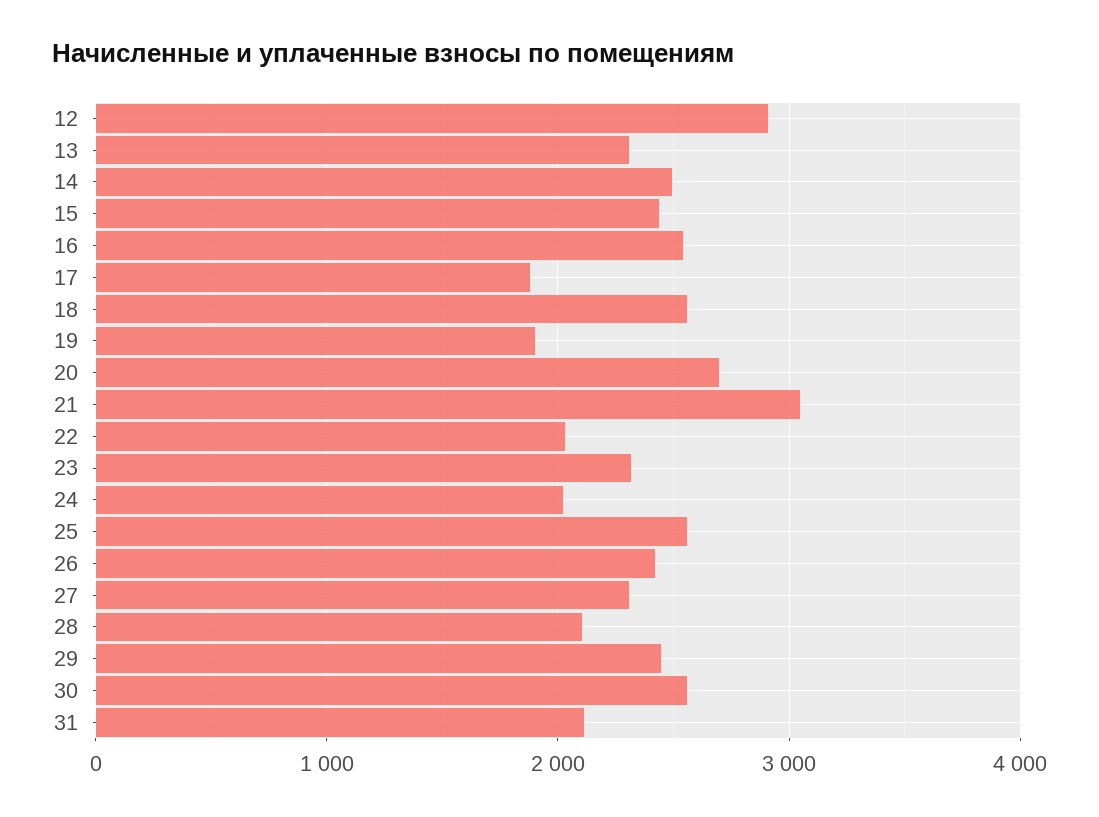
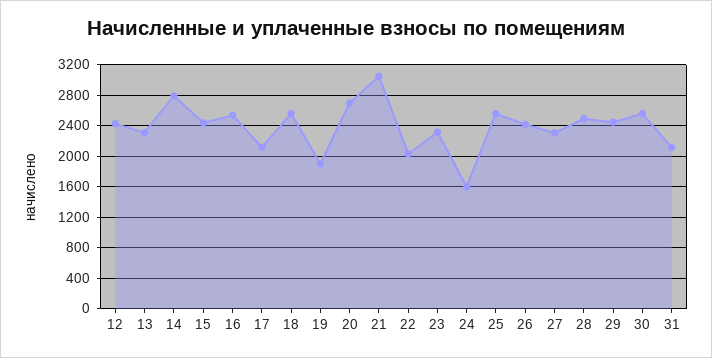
  {
-   "12": 2900,
+   "12": 2400,
    "13": 2300,
-   "14": 2500,
+   "14": 2800,
    "15": 2400,
    "16": 2500,
-   "17": 1900,
+   "17": 2100,
    "18": 2600,
    "19": 1900,
    "20": 2700,
    "21": 3000,
    "22": 2000,
    "23": 2300,
-   "24": 2000,
+   "24": 1600,
    "25": 2600,
    "26": 2400,
    "27": 2300,
-   "28": 2100,
+   "28": 2500,
    "29": 2400,
    "30": 2600,
    "31": 2100
  }

